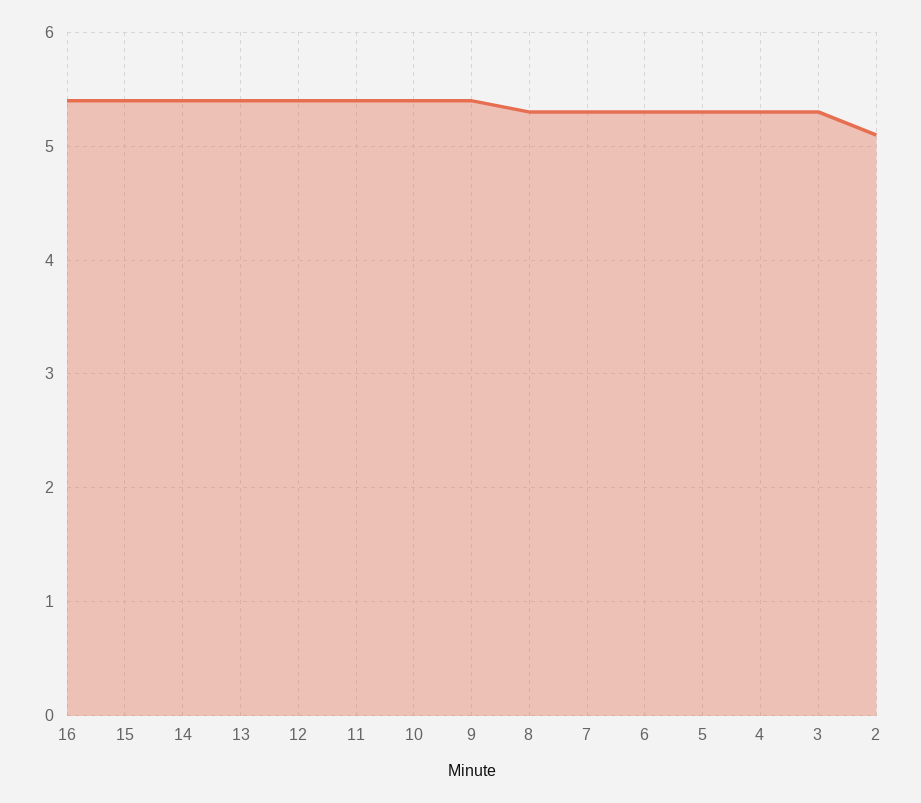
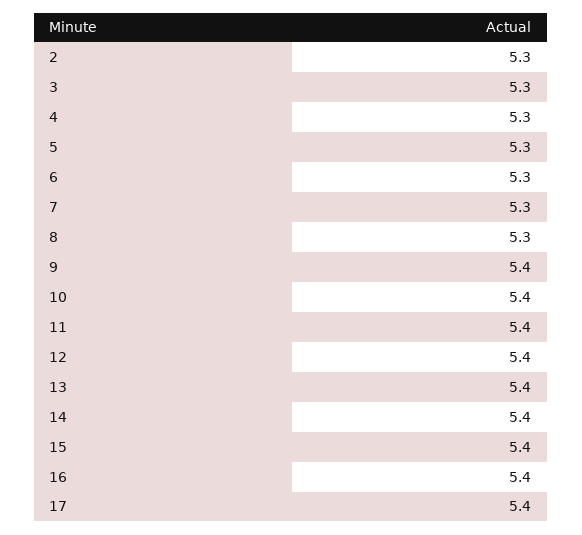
  {
    "16": 5.4,
    "15": 5.4,
    "14": 5.4,
    "13": 5.4,
    "12": 5.4,
    "11": 5.4,
    "10": 5.4,
    "9": 5.4,
    "8": 5.3,
    "7": 5.3,
    "6": 5.3,
    "5": 5.3,
    "4": 5.3,
    "3": 5.3,
-   "2": 5.1
+   "2": 5.3,
+   "17": 5.4
  }

